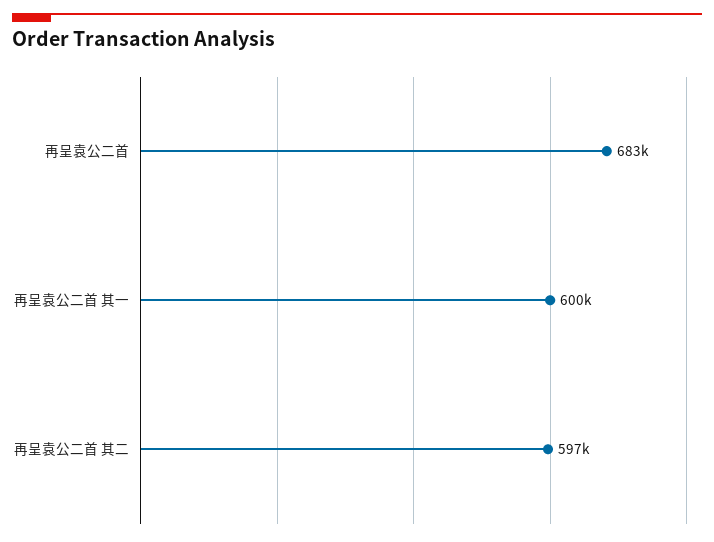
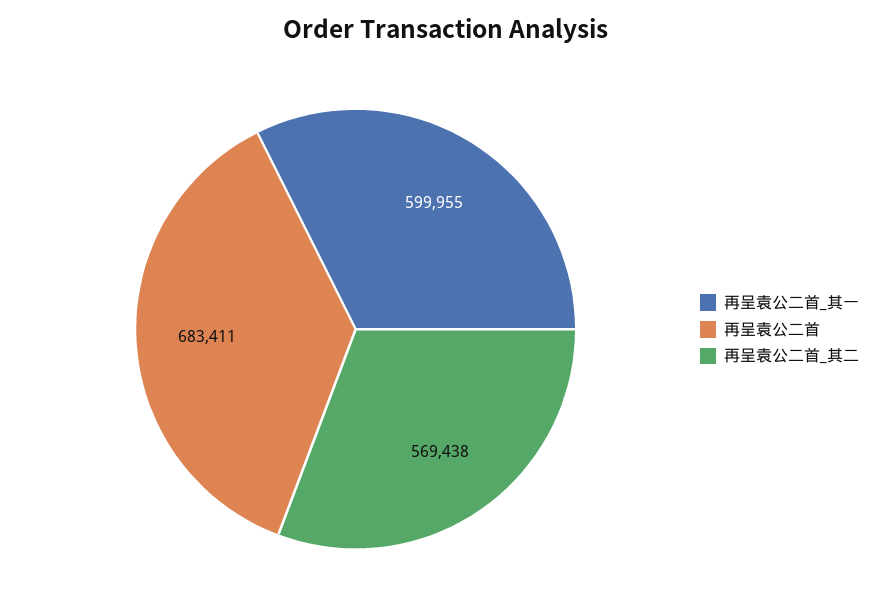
  {
    "再呈袁公二首": 683411,
    "再呈袁公二首 其一": 599955,
-   "再呈袁公二首 其二": 597000
+   "再呈袁公二首 其二": 569438
  }

